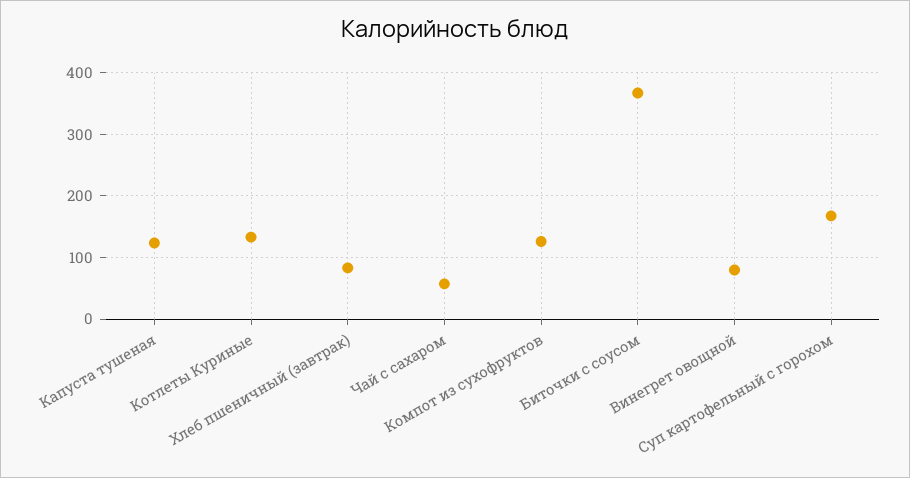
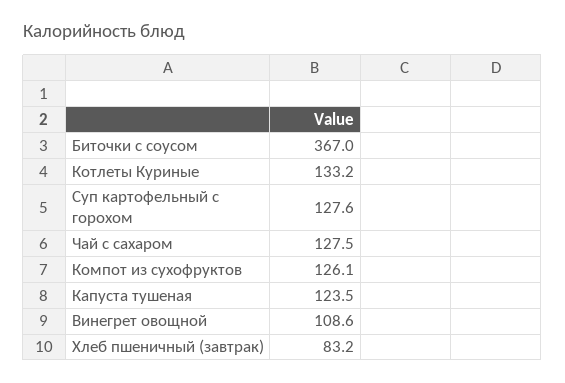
  {
    "Капуста тушеная": 123.5,
    "Котлеты Куриные": 133.2,
    "Хлеб пшеничный (завтрак)": 83.2,
-   "Чай с сахаром": 60,
+   "Чай с сахаром": 127.5,
    "Компот из сухофруктов": 126.1,
    "Биточки с соусом": 367,
-   "Винегрет овощной": 80,
+   "Винегрет овощной": 108.6,
-   "Суп картофельный с горохом": 170
+   "Суп картофельный с горохом": 127.6
  }

